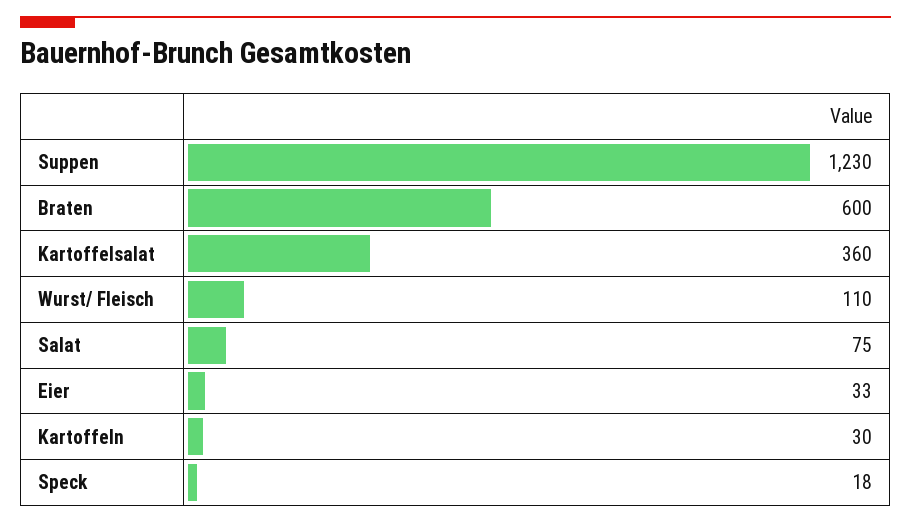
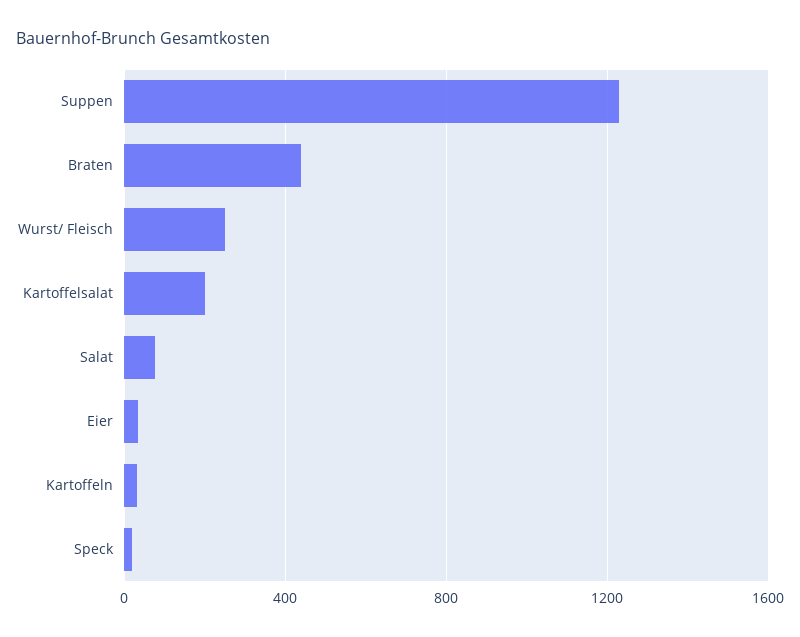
  {
    "Suppen": 1230,
-   "Braten": 600,
+   "Braten": 450,
-   "Kartoffelsalat": 360,
+   "Kartoffelsalat": 200,
-   "Wurst/ Fleisch": 110,
+   "Wurst/ Fleisch": 250,
    "Salat": 75,
    "Eier": 33,
    "Kartoffeln": 30,
    "Speck": 18
  }

